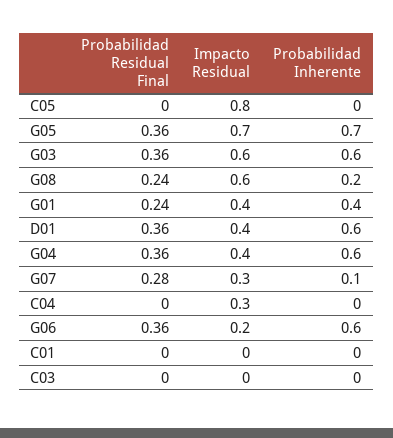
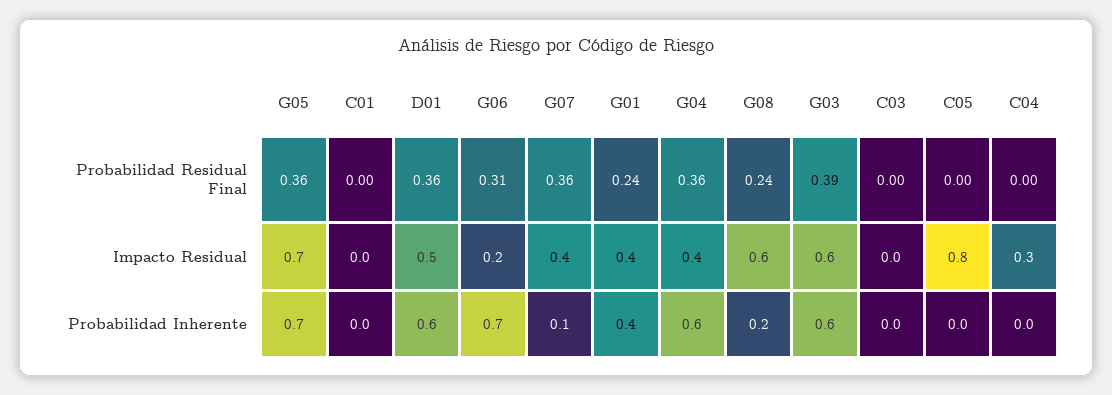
  {
    "Probabilidad Residual Final": {
      "C05": 0,
      "G05": 0.36,
-     "G03": 0.36,
+     "G03": 0.39,
      "G08": 0.24,
      "G01": 0.24,
      "D01": 0.36,
      "G04": 0.36,
-     "G07": 0.28,
+     "G07": 0.36,
      "C04": 0,
-     "G06": 0.36,
+     "G06": 0.31,
      "C01": 0,
      "C03": 0
    },
    "Impacto Residual": {
      "C05": 0.8,
      "G05": 0.7,
      "G03": 0.6,
      "G08": 0.6,
      "G01": 0.4,
-     "D01": 0.4,
+     "D01": 0.5,
      "G04": 0.4,
-     "G07": 0.3,
+     "G07": 0.4,
      "C04": 0.3,
      "G06": 0.2,
      "C01": 0,
      "C03": 0
    },
    "Probabilidad Inherente": {
      "C05": 0,
      "G05": 0.7,
      "G03": 0.6,
      "G08": 0.2,
      "G01": 0.4,
      "D01": 0.6,
      "G04": 0.6,
      "G07": 0.1,
      "C04": 0,
-     "G06": 0.6,
+     "G06": 0.7,
      "C01": 0,
      "C03": 0
    }
  }

